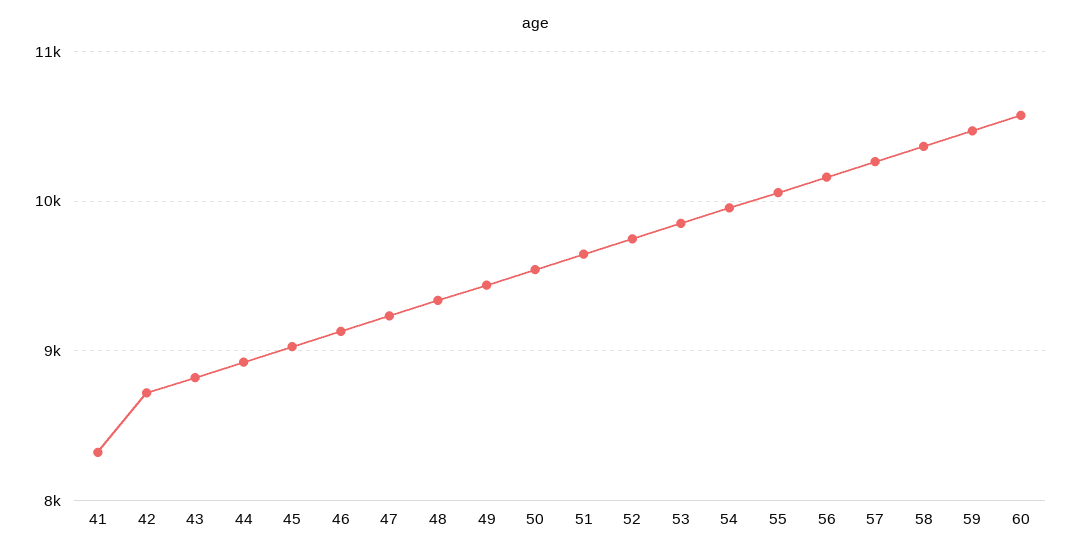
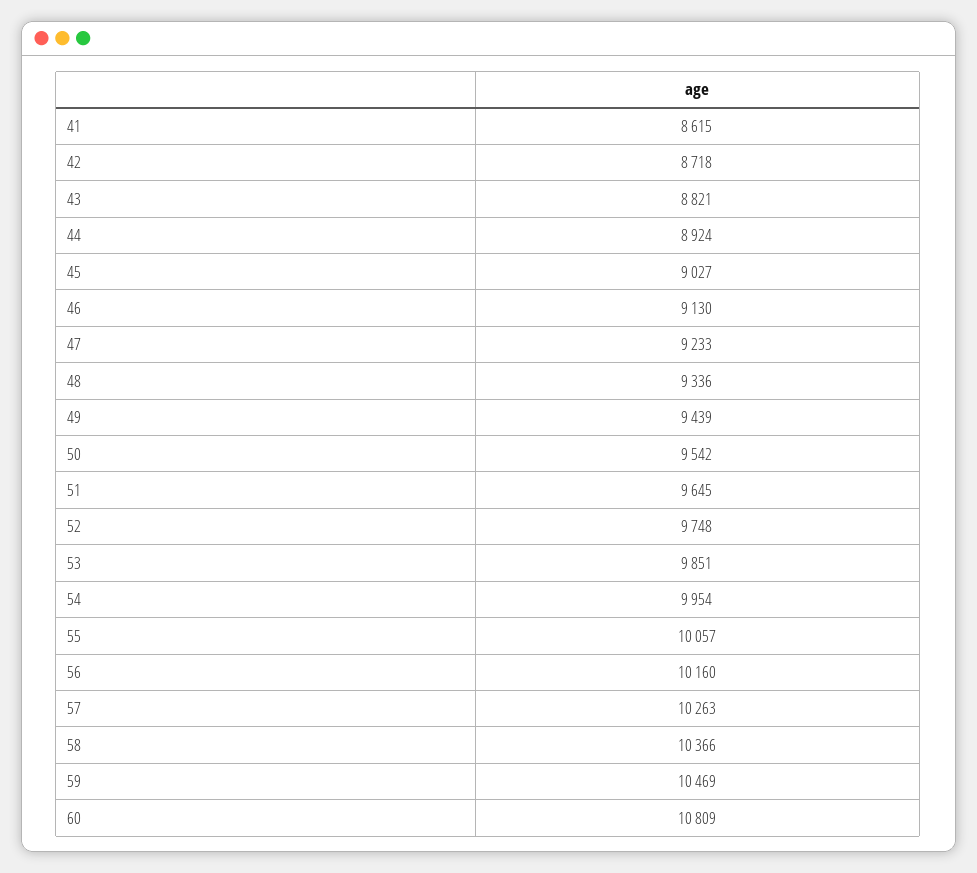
  {
-   "41": 8300,
+   "41": 8615,
    "42": 8718,
    "43": 8821,
    "44": 8924,
    "45": 9027,
    "46": 9130,
    "47": 9233,
    "48": 9336,
    "49": 9439,
    "50": 9542,
    "51": 9645,
    "52": 9748,
    "53": 9851,
    "54": 9954,
    "55": 10057,
    "56": 10160,
    "57": 10263,
    "58": 10366,
    "59": 10469,
-   "60": 10600
+   "60": 10809
  }

